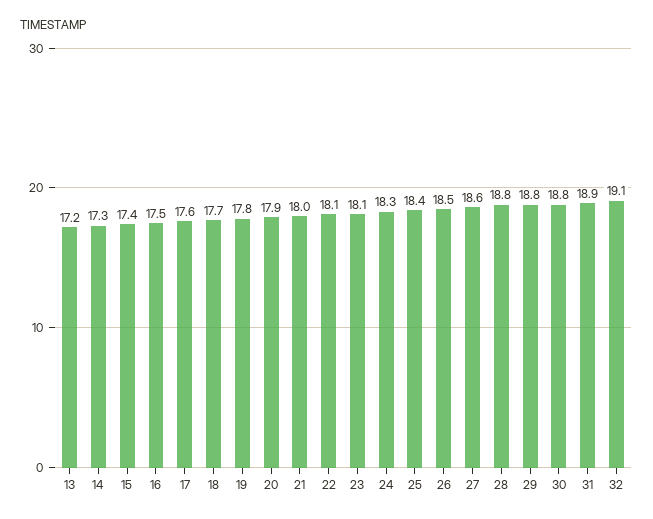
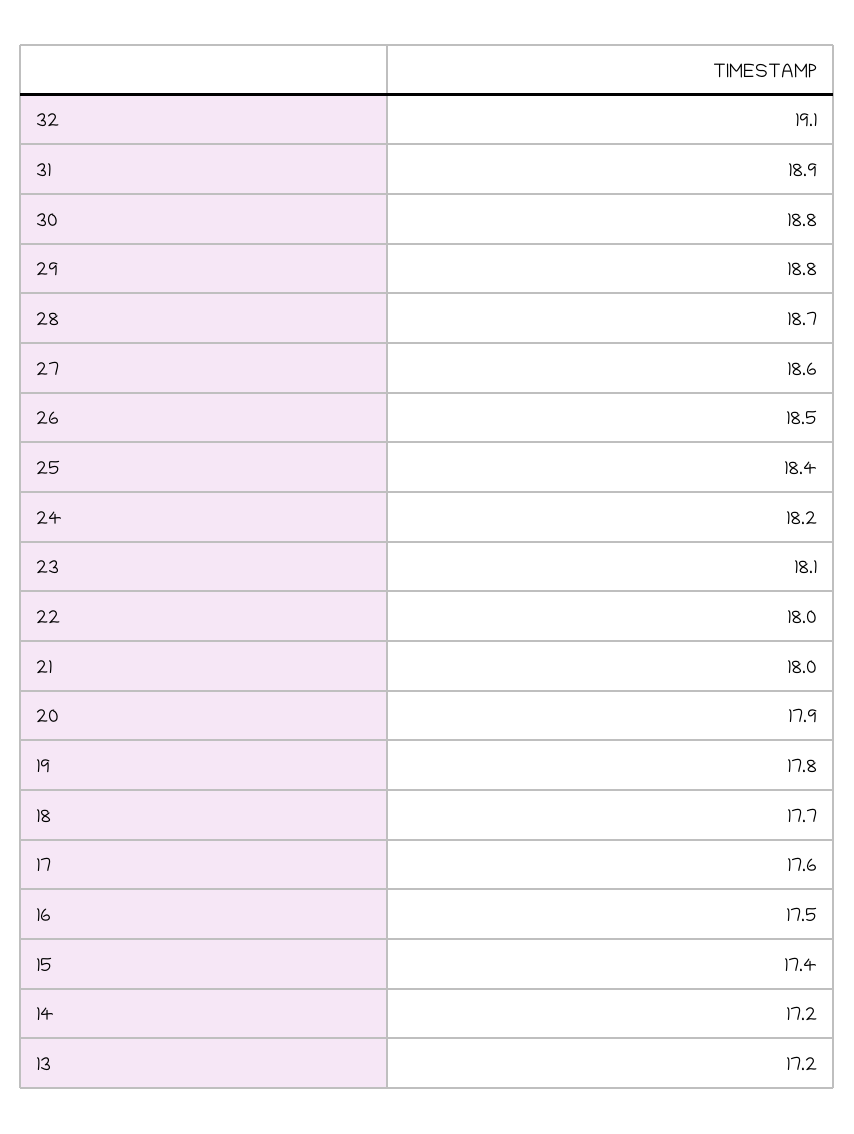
  {
    "13": 17.2,
-   "14": 17.3,
+   "14": 17.2,
    "15": 17.4,
    "16": 17.5,
    "17": 17.6,
    "18": 17.7,
    "19": 17.8,
    "20": 17.9,
    "21": 18,
-   "22": 18.1,
+   "22": 18,
    "23": 18.1,
-   "24": 18.3,
+   "24": 18.2,
    "25": 18.4,
    "26": 18.5,
    "27": 18.6,
-   "28": 18.8,
+   "28": 18.7,
    "29": 18.8,
    "30": 18.8,
    "31": 18.9,
    "32": 19.1
  }

